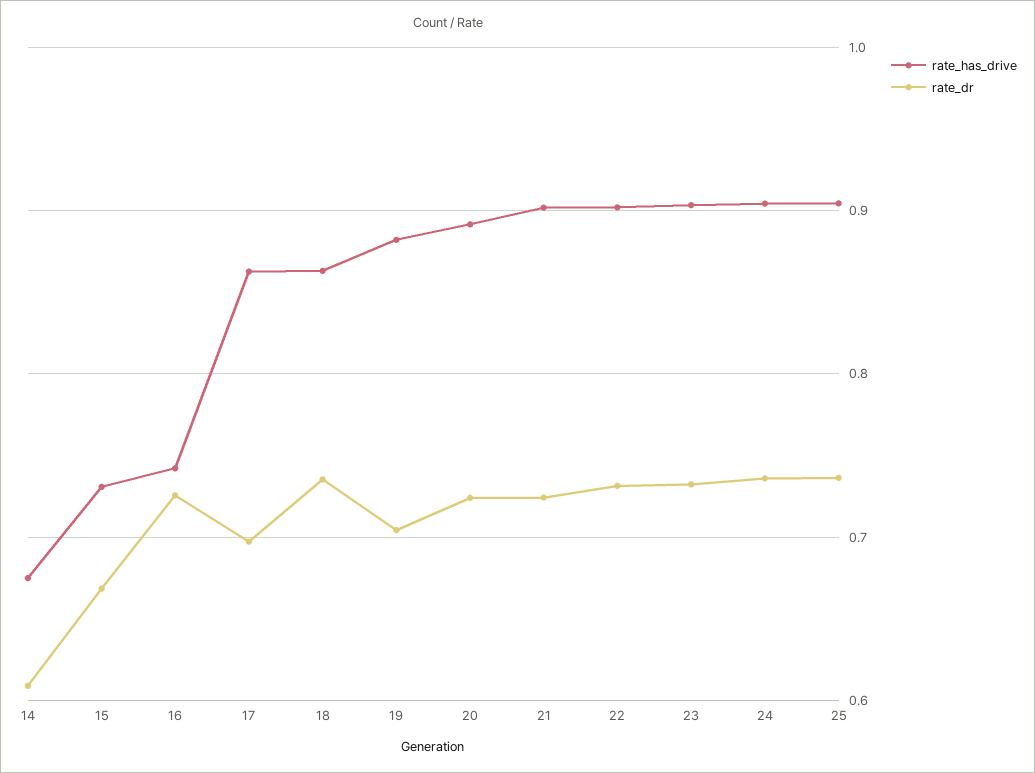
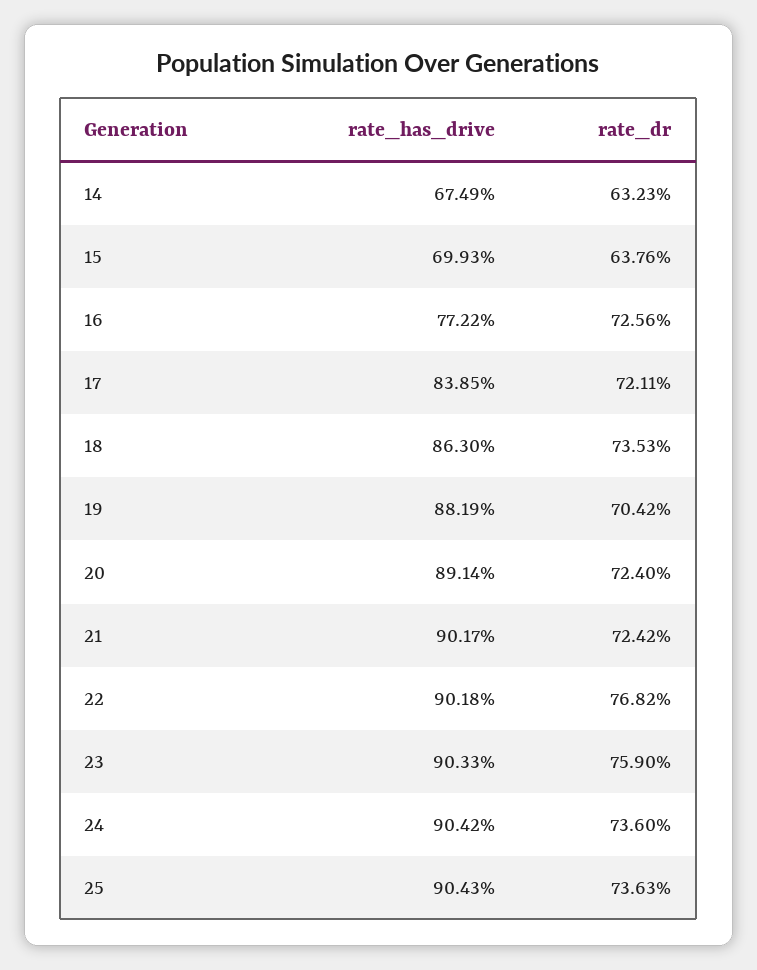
  {
    "rate_has_drive": {
      "14": 0.6749,
-     "15": 0.73,
+     "15": 0.6993,
-     "16": 0.74,
+     "16": 0.7722,
-     "17": 0.86,
+     "17": 0.8385,
      "18": 0.863,
      "19": 0.8819,
      "20": 0.8914,
      "21": 0.9017,
      "22": 0.9018,
      "23": 0.9033,
      "24": 0.9042,
      "25": 0.9043
    },
    "rate_dr": {
-     "14": 0.61,
+     "14": 0.6323,
-     "15": 0.67,
+     "15": 0.6376,
      "16": 0.7256,
-     "17": 0.7,
+     "17": 0.7211,
      "18": 0.7353,
      "19": 0.7042,
      "20": 0.724,
      "21": 0.7242,
-     "22": 0.73,
+     "22": 0.7682,
-     "23": 0.73,
+     "23": 0.759,
      "24": 0.736,
      "25": 0.7363
    }
  }

